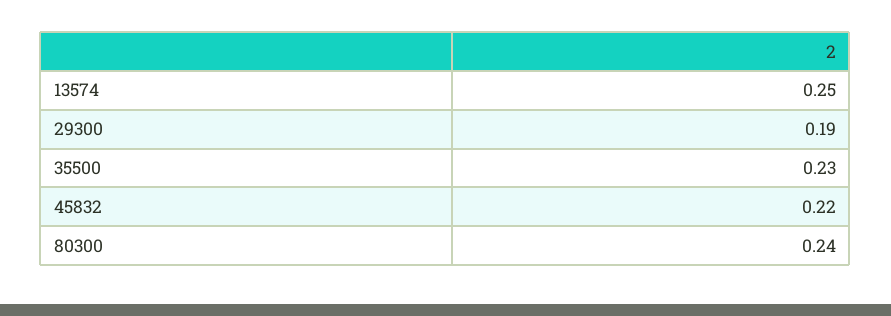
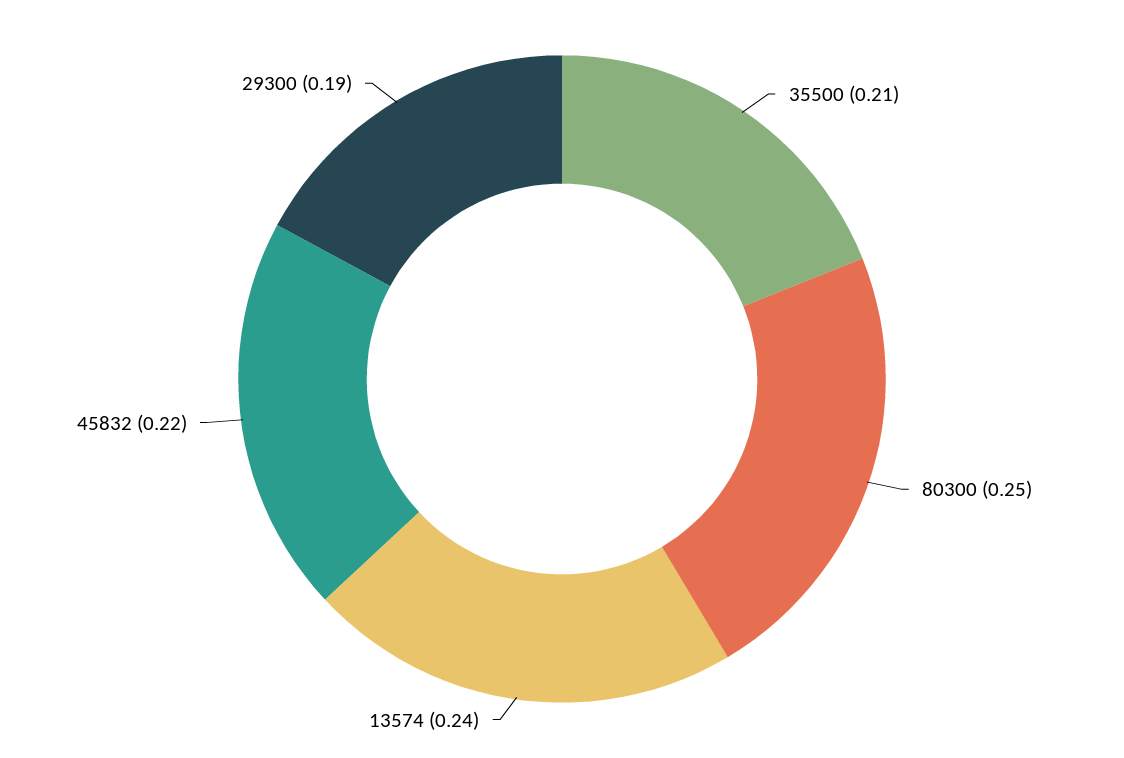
  {
-   "13574": 0.25,
+   "13574": 0.24,
    "29300": 0.19,
-   "35500": 0.23,
+   "35500": 0.21,
    "45832": 0.22,
-   "80300": 0.24
+   "80300": 0.25
  }

